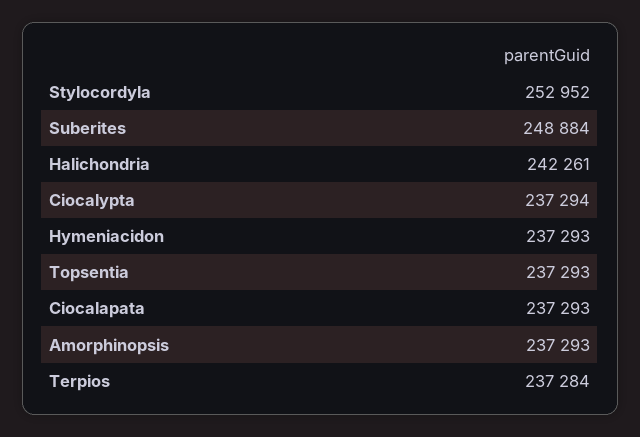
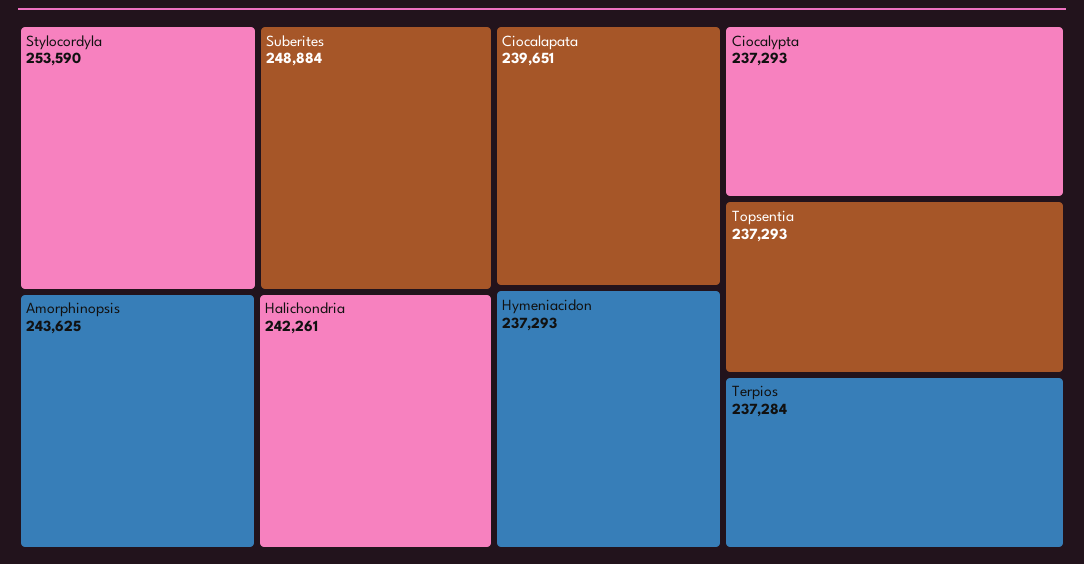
  {
-   "Stylocordyla": 252952,
+   "Stylocordyla": 253590,
    "Suberites": 248884,
    "Halichondria": 242261,
-   "Ciocalypta": 237294,
+   "Ciocalypta": 237293,
    "Hymeniacidon": 237293,
    "Topsentia": 237293,
-   "Ciocalapata": 237293,
+   "Ciocalapata": 239651,
-   "Amorphinopsis": 237293,
+   "Amorphinopsis": 243625,
    "Terpios": 237284
  }

